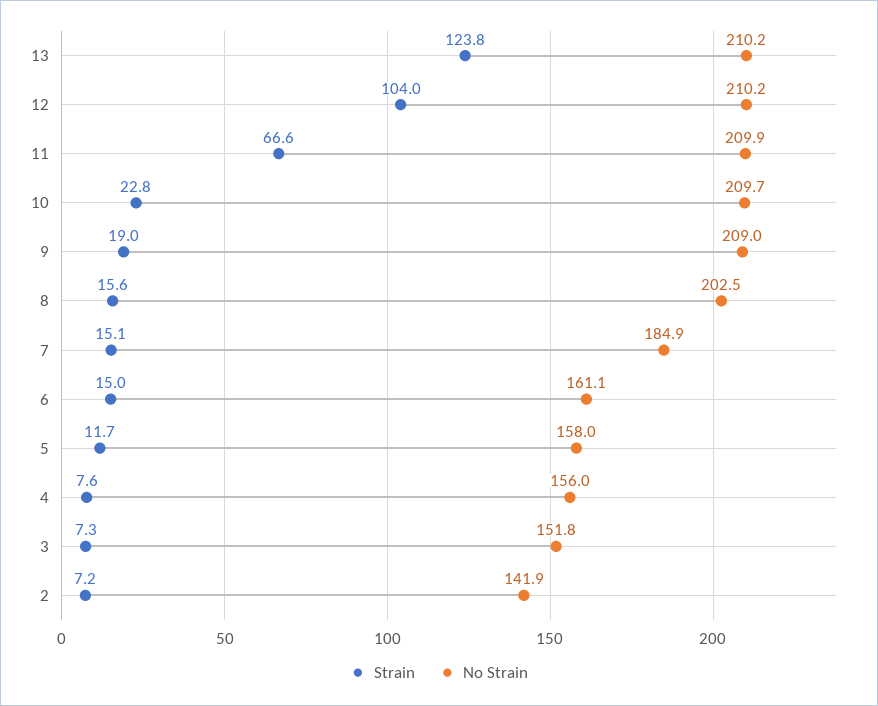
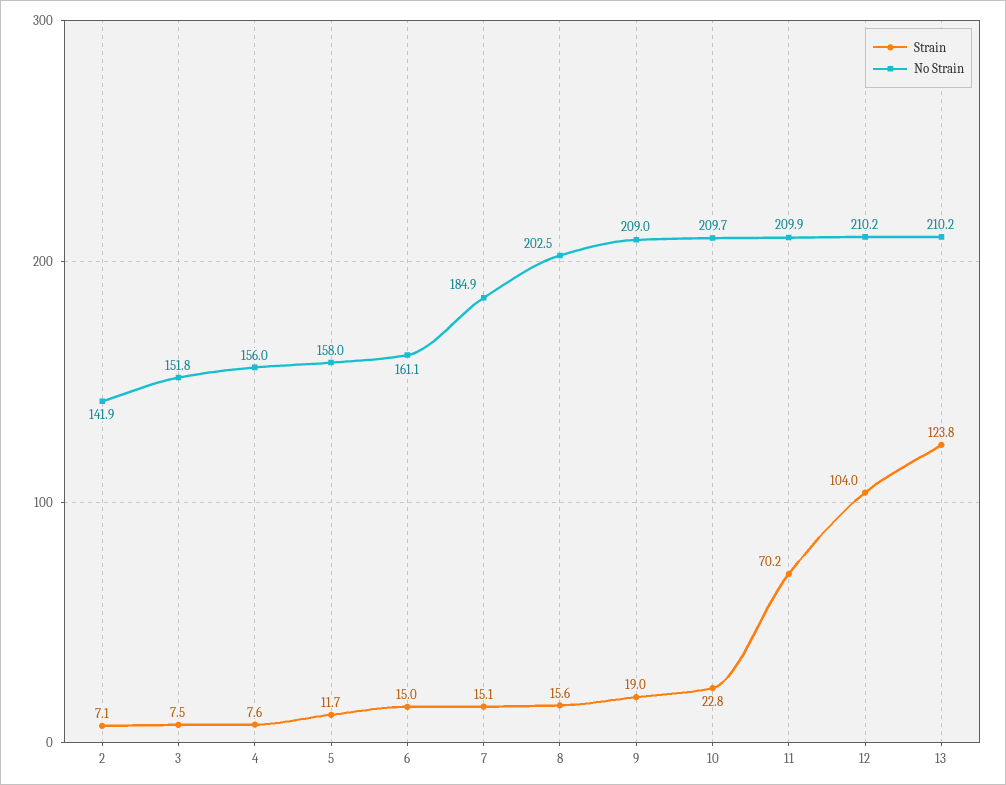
  {
    "Strain": {
      "13": 123.8,
      "12": 104,
-     "11": 66.6,
+     "11": 70.2,
      "10": 22.8,
      "9": 19,
      "8": 15.6,
      "7": 15.1,
      "6": 15,
      "5": 11.7,
      "4": 7.6,
-     "3": 7.3,
+     "3": 7.5,
-     "2": 7.2
+     "2": 7.1
    },
    "No Strain": {
      "13": 210.2,
      "12": 210.2,
      "11": 209.9,
      "10": 209.7,
      "9": 209,
      "8": 202.5,
      "7": 184.9,
      "6": 161.1,
      "5": 158,
      "4": 156,
      "3": 151.8,
      "2": 141.9
    }
  }

